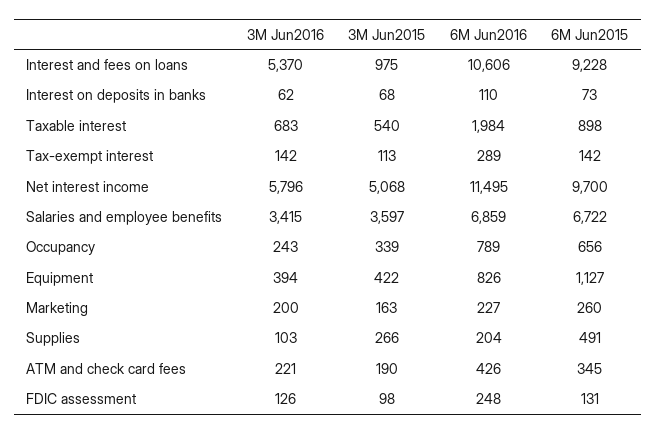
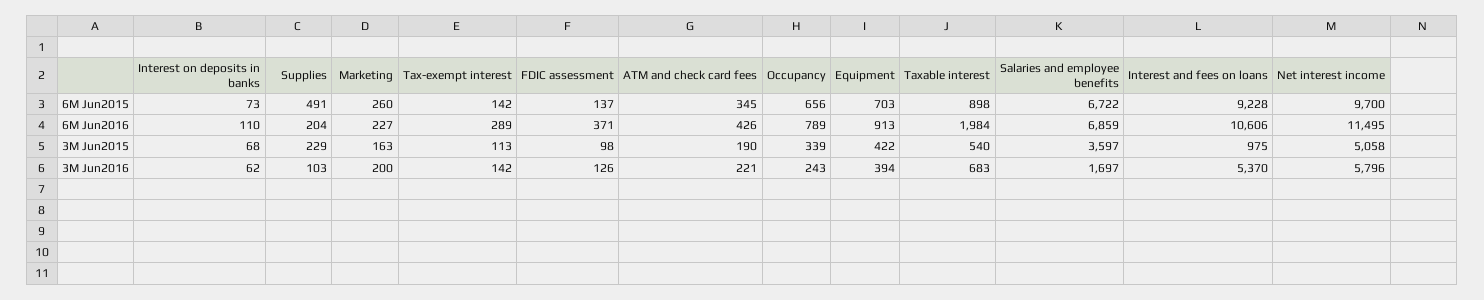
  {
    "3M Jun2016": {
      "Interest and fees on loans": 5370,
      "Interest on deposits in banks": 62,
      "Taxable interest": 683,
      "Tax-exempt interest": 142,
      "Net interest income": 5796,
-     "Salaries and employee benefits": 3415,
+     "Salaries and employee benefits": 1697,
      "Occupancy": 243,
      "Equipment": 394,
      "Marketing": 200,
      "Supplies": 103,
      "ATM and check card fees": 221,
      "FDIC assessment": 126
    },
    "3M Jun2015": {
      "Interest and fees on loans": 975,
      "Interest on deposits in banks": 68,
      "Taxable interest": 540,
      "Tax-exempt interest": 113,
-     "Net interest income": 5068,
+     "Net interest income": 5058,
      "Salaries and employee benefits": 3597,
      "Occupancy": 339,
      "Equipment": 422,
      "Marketing": 163,
-     "Supplies": 266,
+     "Supplies": 229,
      "ATM and check card fees": 190,
      "FDIC assessment": 98
    },
    "6M Jun2016": {
      "Interest and fees on loans": 10606,
      "Interest on deposits in banks": 110,
      "Taxable interest": 1984,
      "Tax-exempt interest": 289,
      "Net interest income": 11495,
      "Salaries and employee benefits": 6859,
      "Occupancy": 789,
-     "Equipment": 826,
+     "Equipment": 913,
      "Marketing": 227,
      "Supplies": 204,
      "ATM and check card fees": 426,
-     "FDIC assessment": 248
+     "FDIC assessment": 371
    },
    "6M Jun2015": {
      "Interest and fees on loans": 9228,
      "Interest on deposits in banks": 73,
      "Taxable interest": 898,
      "Tax-exempt interest": 142,
      "Net interest income": 9700,
      "Salaries and employee benefits": 6722,
      "Occupancy": 656,
-     "Equipment": 1127,
+     "Equipment": 703,
      "Marketing": 260,
      "Supplies": 491,
      "ATM and check card fees": 345,
-     "FDIC assessment": 131
+     "FDIC assessment": 137
    }
  }

